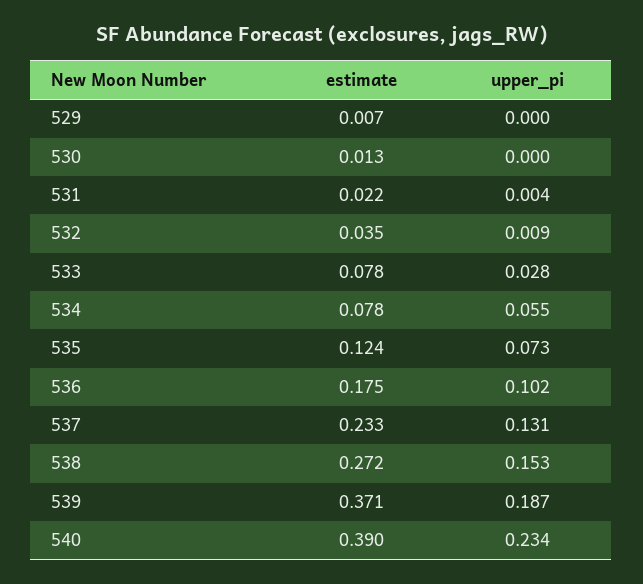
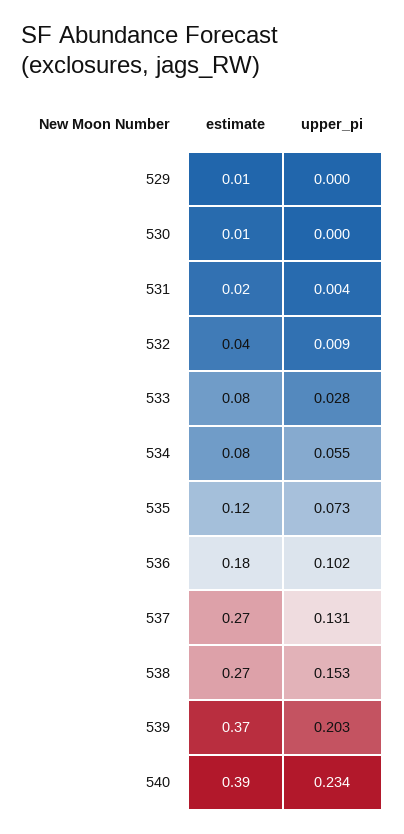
  {
    "estimate": {
      "529": 0.007,
      "530": 0.013,
      "531": 0.022,
      "532": 0.035,
      "533": 0.078,
      "534": 0.078,
      "535": 0.124,
      "536": 0.175,
-     "537": 0.233,
+     "537": 0.27,
      "538": 0.272,
      "539": 0.371,
      "540": 0.39
    },
    "upper_pi": {
      "529": 0,
      "530": 0,
      "531": 0.004,
      "532": 0.009,
      "533": 0.028,
      "534": 0.055,
      "535": 0.073,
      "536": 0.102,
      "537": 0.131,
      "538": 0.153,
-     "539": 0.187,
+     "539": 0.203,
      "540": 0.234
    }
  }

